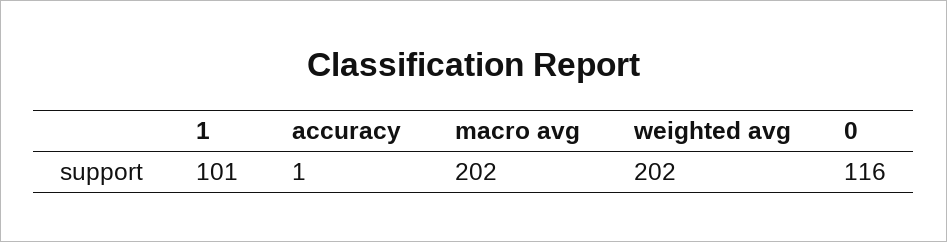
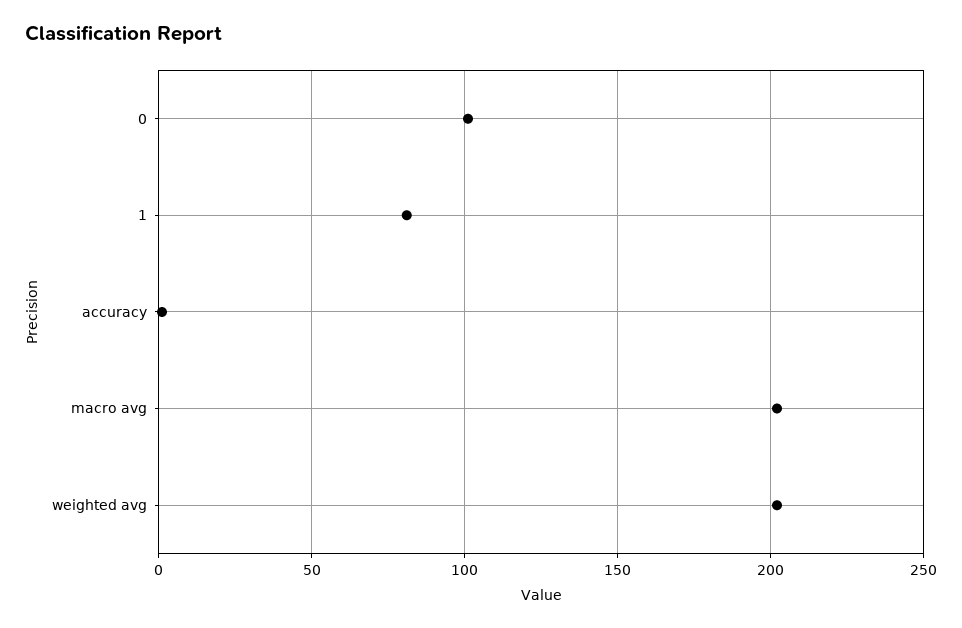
  {
-   "1": 101,
+   "1": 80,
    "accuracy": 1,
    "macro avg": 202,
    "weighted avg": 202,
-   "0": 116
+   "0": 100
  }

